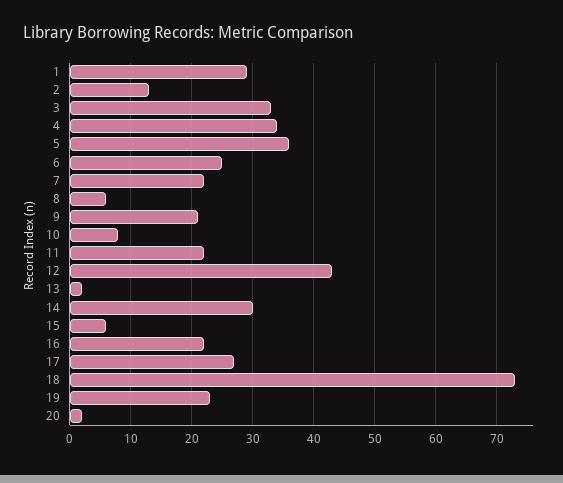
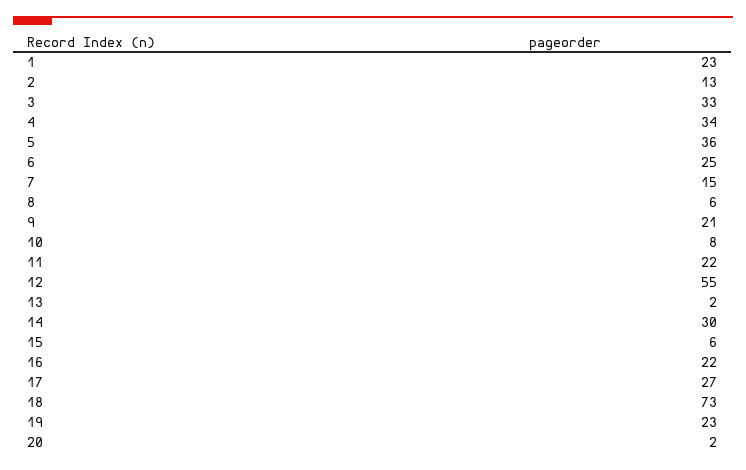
  {
-   "1": 29,
+   "1": 23,
    "2": 13,
    "3": 33,
    "4": 34,
    "5": 36,
    "6": 25,
-   "7": 22,
+   "7": 15,
    "8": 6,
    "9": 21,
    "10": 8,
    "11": 22,
-   "12": 43,
+   "12": 55,
    "13": 2,
    "14": 30,
    "15": 6,
    "16": 22,
    "17": 27,
    "18": 73,
    "19": 23,
    "20": 2
  }

